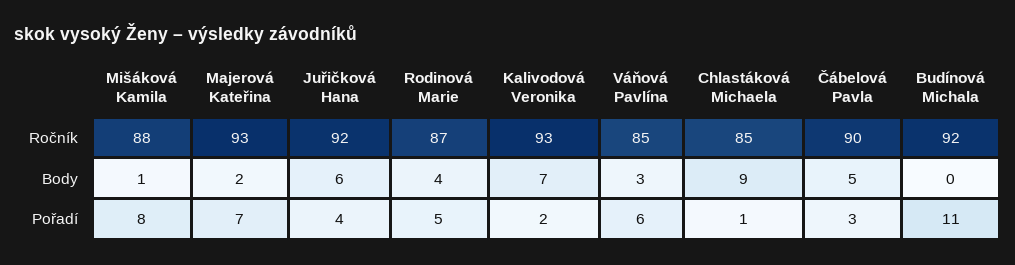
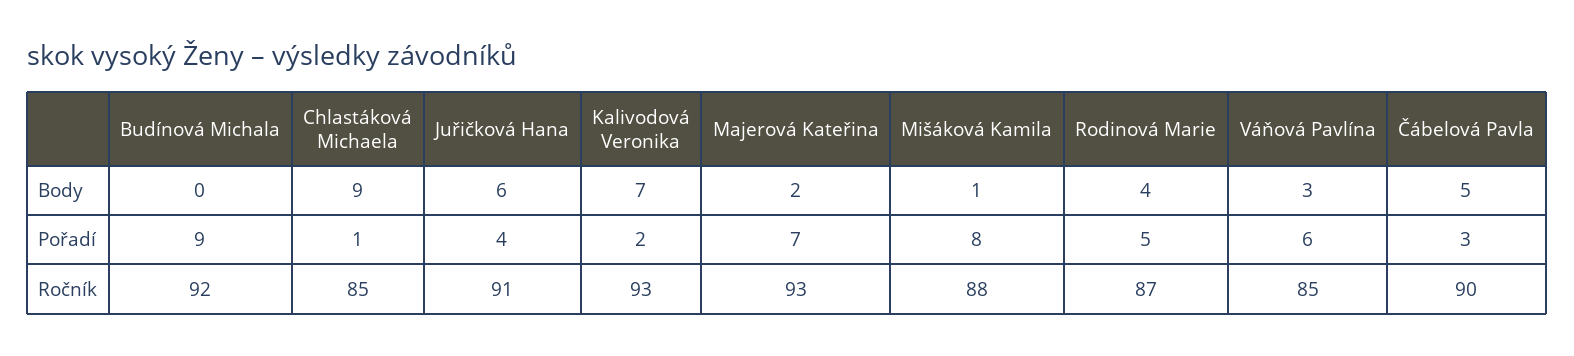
  {
    "Mišáková Kamila": {
      "Ročník": 88,
      "Body": 1,
      "Pořadí": 8
    },
    "Majerová Kateřina": {
      "Ročník": 93,
      "Body": 2,
      "Pořadí": 7
    },
    "Juřičková Hana": {
-     "Ročník": 92,
+     "Ročník": 91,
      "Body": 6,
      "Pořadí": 4
    },
    "Rodinová Marie": {
      "Ročník": 87,
      "Body": 4,
      "Pořadí": 5
    },
    "Kalivodová Veronika": {
      "Ročník": 93,
      "Body": 7,
      "Pořadí": 2
    },
    "Váňová Pavlína": {
      "Ročník": 85,
      "Body": 3,
      "Pořadí": 6
    },
    "Chlastáková Michaela": {
      "Ročník": 85,
      "Body": 9,
      "Pořadí": 1
    },
    "Čábelová Pavla": {
      "Ročník": 90,
      "Body": 5,
      "Pořadí": 3
    },
    "Budínová Michala": {
      "Ročník": 92,
      "Body": 0,
-     "Pořadí": 11
+     "Pořadí": 9
    }
  }

